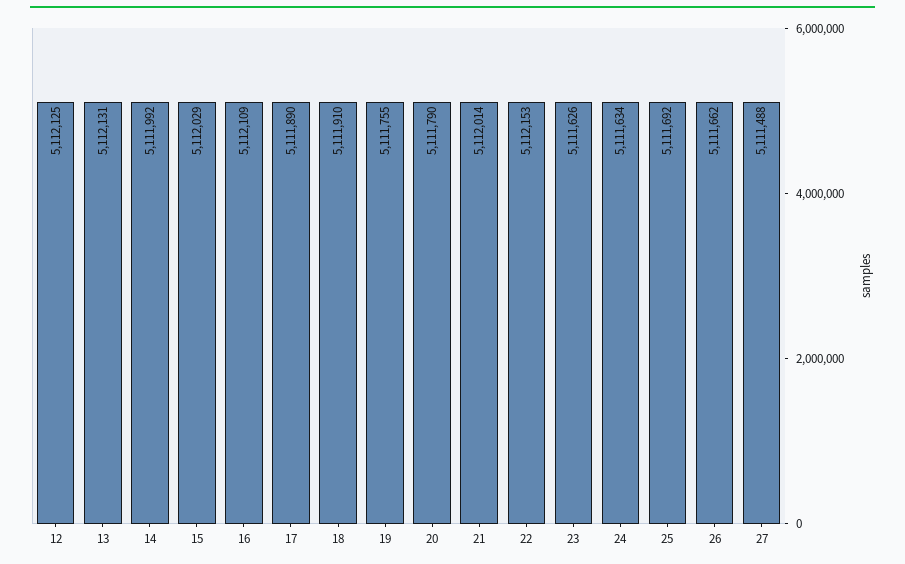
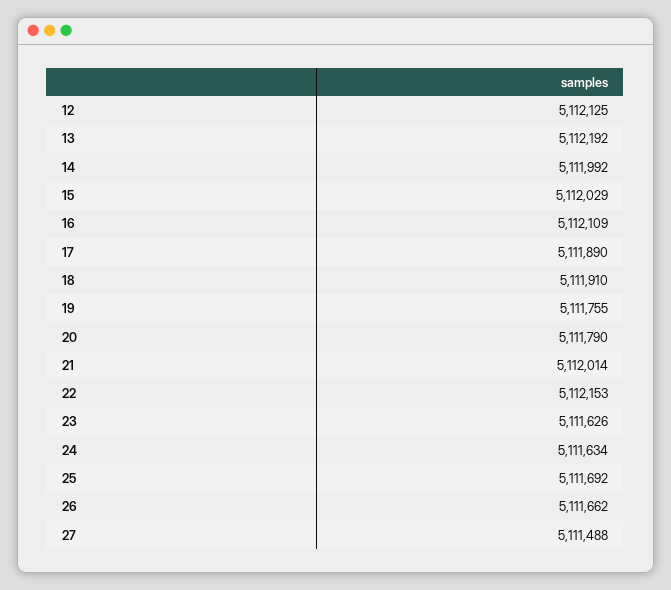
  {
    "12": 5112125,
-   "13": 5112131,
+   "13": 5112192,
    "14": 5111992,
    "15": 5112029,
    "16": 5112109,
    "17": 5111890,
    "18": 5111910,
    "19": 5111755,
    "20": 5111790,
    "21": 5112014,
    "22": 5112153,
    "23": 5111626,
    "24": 5111634,
    "25": 5111692,
    "26": 5111662,
    "27": 5111488
  }

